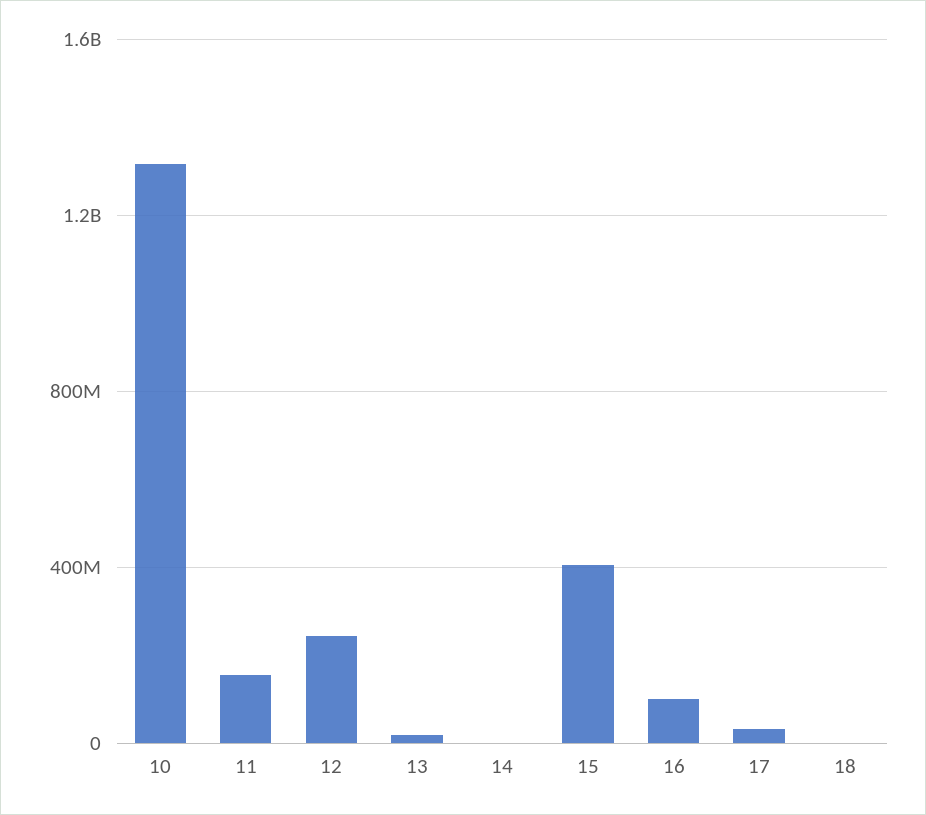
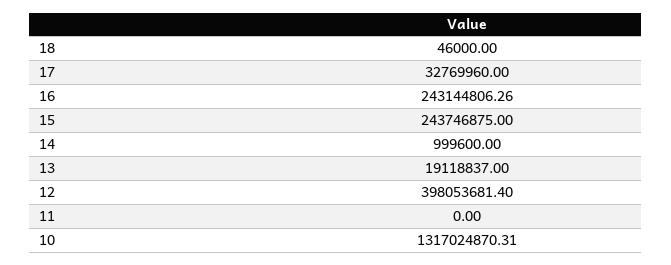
  {
    "10": 1317024870.31,
-   "11": 150000000,
+   "11": 0,
-   "12": 250000000,
+   "12": 398053681.4,
    "13": 19118837,
    "14": 999600,
-   "15": 400000000,
+   "15": 243746875,
-   "16": 100000000,
+   "16": 243144806.26,
    "17": 32769960,
    "18": 46000
  }

